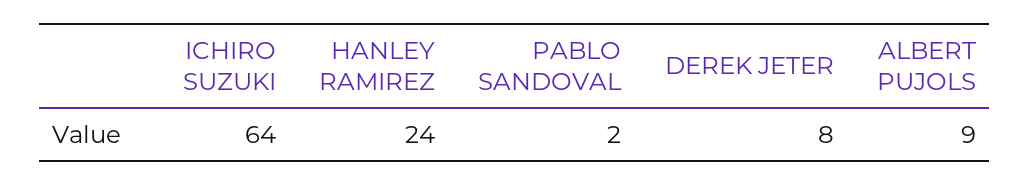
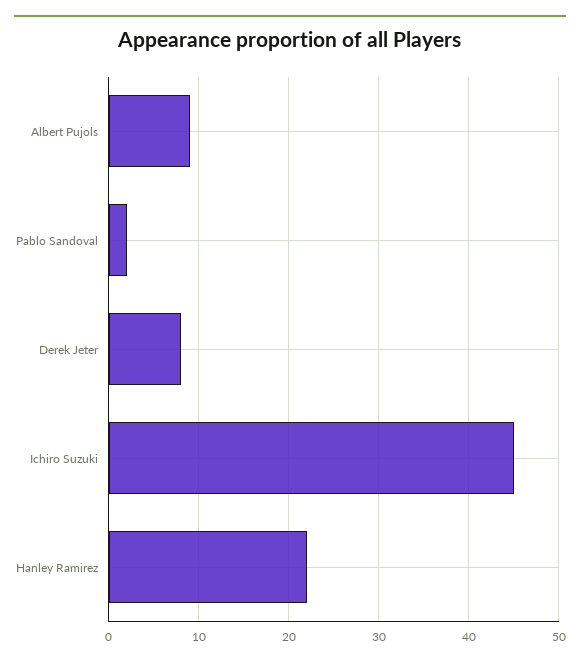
  {
-   "ICHIRO SUZUKI": 64,
+   "ICHIRO SUZUKI": 45,
-   "HANLEY RAMIREZ": 24,
+   "HANLEY RAMIREZ": 22,
    "PABLO SANDOVAL": 2,
    "DEREK JETER": 8,
    "ALBERT PUJOLS": 9
  }

